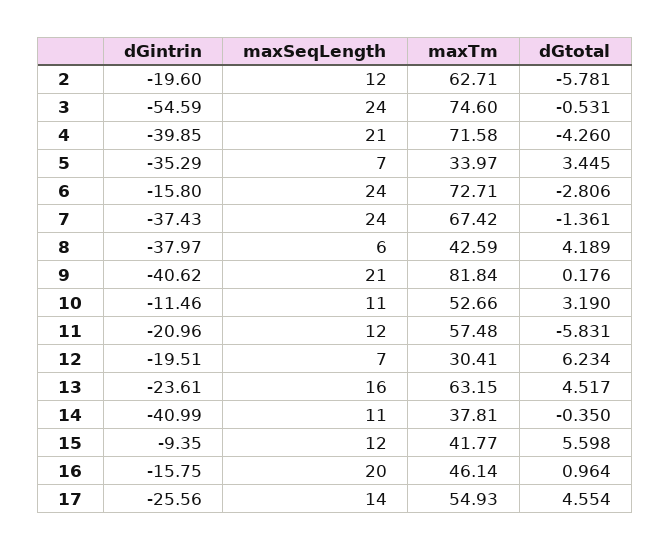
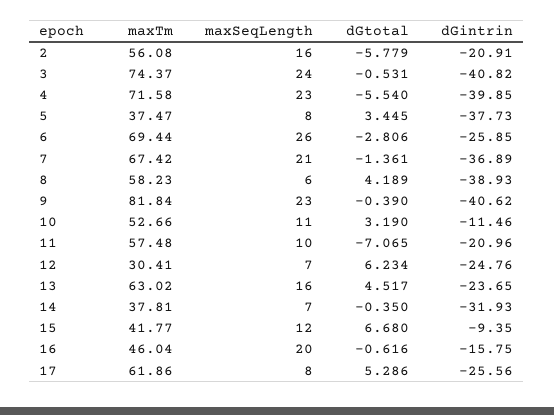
  {
    "dGintrin": {
-     "2": -19.6,
+     "2": -20.91,
-     "3": -54.59,
+     "3": -40.82,
      "4": -39.85,
-     "5": -35.29,
+     "5": -37.73,
-     "6": -15.8,
+     "6": -25.85,
-     "7": -37.43,
+     "7": -36.89,
-     "8": -37.97,
+     "8": -38.93,
      "9": -40.62,
      "10": -11.46,
      "11": -20.96,
-     "12": -19.51,
+     "12": -24.76,
-     "13": -23.61,
+     "13": -23.65,
-     "14": -40.99,
+     "14": -31.93,
      "15": -9.35,
      "16": -15.75,
      "17": -25.56
    },
    "maxSeqLength": {
-     "2": 12,
+     "2": 16,
      "3": 24,
-     "4": 21,
+     "4": 23,
-     "5": 7,
+     "5": 8,
-     "6": 24,
+     "6": 26,
-     "7": 24,
+     "7": 21,
      "8": 6,
-     "9": 21,
+     "9": 23,
      "10": 11,
-     "11": 12,
+     "11": 10,
      "12": 7,
      "13": 16,
-     "14": 11,
+     "14": 7,
      "15": 12,
      "16": 20,
-     "17": 14
+     "17": 8
    },
    "maxTm": {
-     "2": 62.71,
+     "2": 56.08,
-     "3": 74.6,
+     "3": 74.37,
      "4": 71.58,
-     "5": 33.97,
+     "5": 37.47,
-     "6": 72.71,
+     "6": 69.44,
      "7": 67.42,
-     "8": 42.59,
+     "8": 58.23,
      "9": 81.84,
      "10": 52.66,
      "11": 57.48,
      "12": 30.41,
-     "13": 63.15,
+     "13": 63.02,
      "14": 37.81,
      "15": 41.77,
-     "16": 46.14,
+     "16": 46.04,
-     "17": 54.93
+     "17": 61.86
    },
    "dGtotal": {
-     "2": -5.781,
+     "2": -5.779,
      "3": -0.531,
-     "4": -4.26,
+     "4": -5.54,
      "5": 3.445,
      "6": -2.806,
      "7": -1.361,
      "8": 4.189,
-     "9": 0.176,
+     "9": -0.39,
      "10": 3.19,
-     "11": -5.831,
+     "11": -7.065,
      "12": 6.234,
      "13": 4.517,
      "14": -0.35,
-     "15": 5.598,
+     "15": 6.68,
-     "16": 0.964,
+     "16": -0.616,
-     "17": 4.554
+     "17": 5.286
    }
  }

